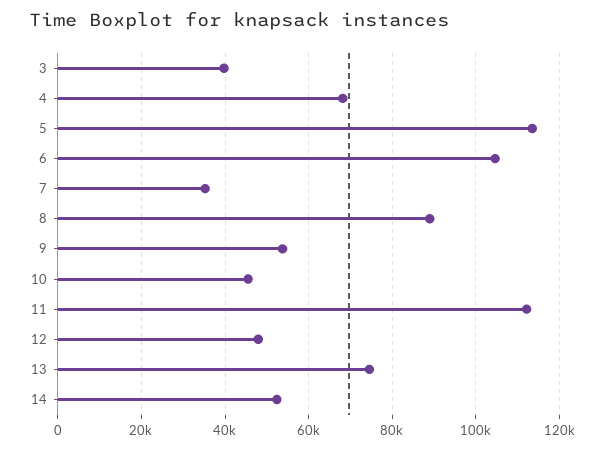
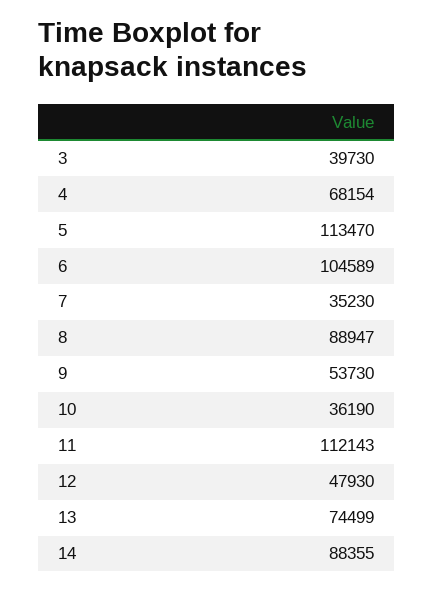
  {
    "3": 39730,
    "4": 68154,
    "5": 113470,
    "6": 104589,
    "7": 35230,
    "8": 88947,
    "9": 53730,
-   "10": 46000,
+   "10": 36190,
    "11": 112143,
    "12": 47930,
    "13": 74499,
-   "14": 52000
+   "14": 88355
  }

